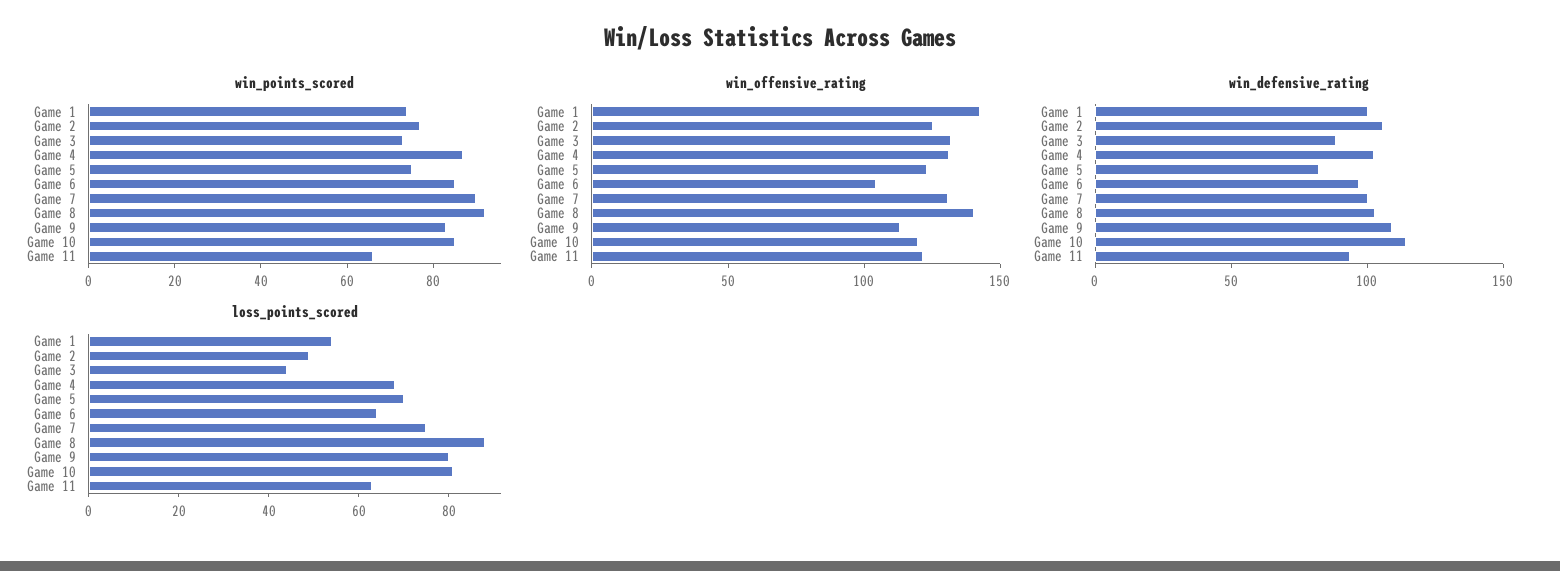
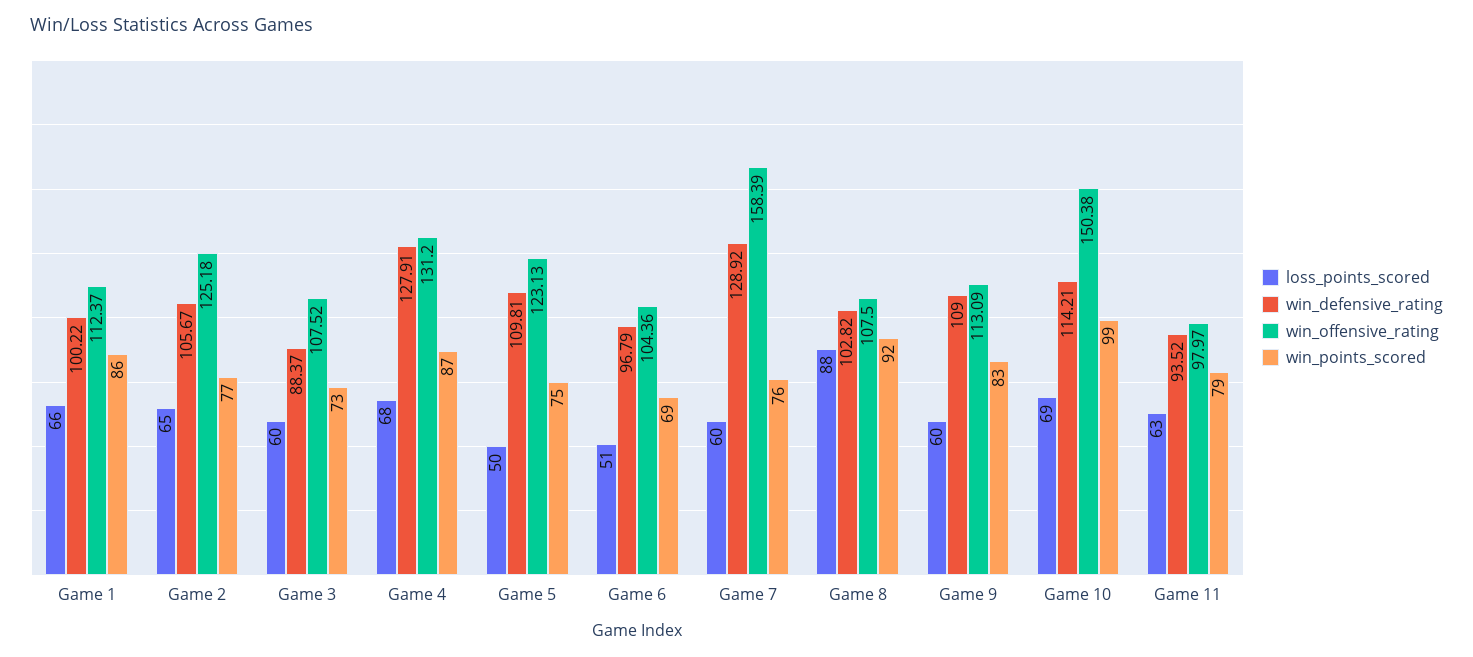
  {
    "win_points_scored": {
-     "Game 1": 75,
+     "Game 1": 86,
      "Game 2": 77,
      "Game 3": 73,
      "Game 4": 87,
      "Game 5": 75,
-     "Game 6": 85,
+     "Game 6": 69,
-     "Game 7": 90,
+     "Game 7": 76,
      "Game 8": 92,
      "Game 9": 83,
-     "Game 10": 85,
+     "Game 10": 99,
-     "Game 11": 65
+     "Game 11": 79
    },
    "win_offensive_rating": {
-     "Game 1": 140,
+     "Game 1": 112.37,
      "Game 2": 125.18,
-     "Game 3": 130,
+     "Game 3": 107.52,
      "Game 4": 131.2,
      "Game 5": 123.13,
      "Game 6": 104.36,
-     "Game 7": 130,
+     "Game 7": 158.39,
-     "Game 8": 140,
+     "Game 8": 107.5,
      "Game 9": 113.09,
-     "Game 10": 120,
+     "Game 10": 150.38,
-     "Game 11": 120
+     "Game 11": 97.97
    },
    "win_defensive_rating": {
      "Game 1": 100.22,
      "Game 2": 105.67,
      "Game 3": 88.37,
-     "Game 4": 100,
+     "Game 4": 127.91,
-     "Game 5": 80,
+     "Game 5": 109.81,
      "Game 6": 96.79,
-     "Game 7": 100,
+     "Game 7": 128.92,
      "Game 8": 102.82,
      "Game 9": 109,
      "Game 10": 114.21,
      "Game 11": 93.52
    },
    "loss_points_scored": {
-     "Game 1": 55,
+     "Game 1": 66,
-     "Game 2": 50,
+     "Game 2": 65,
-     "Game 3": 45,
+     "Game 3": 60,
      "Game 4": 68,
-     "Game 5": 70,
+     "Game 5": 50,
-     "Game 6": 65,
+     "Game 6": 51,
-     "Game 7": 75,
+     "Game 7": 60,
      "Game 8": 88,
-     "Game 9": 80,
+     "Game 9": 60,
-     "Game 10": 80,
+     "Game 10": 69,
      "Game 11": 63
    }
  }

